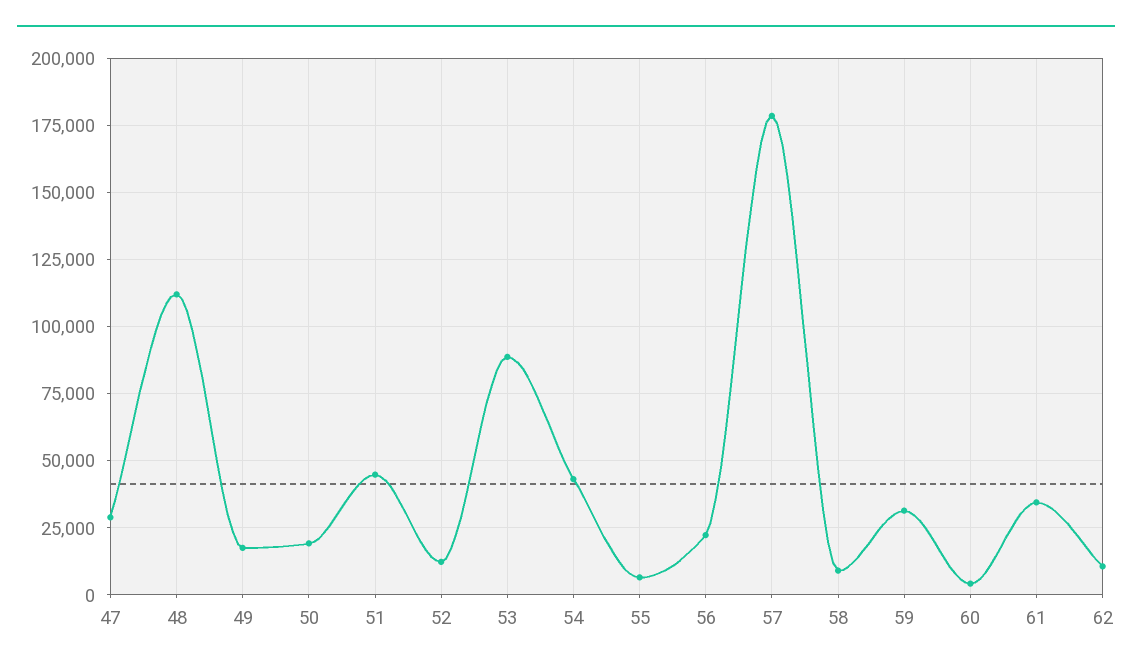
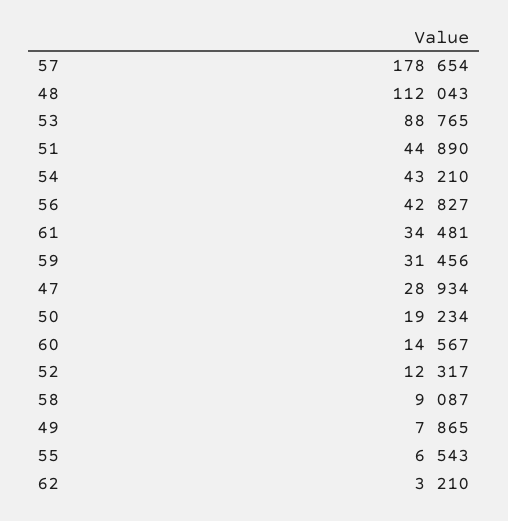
  {
    "47": 28934,
    "48": 112043,
-   "49": 17500,
+   "49": 7865,
    "50": 19234,
    "51": 44890,
    "52": 12317,
    "53": 88765,
    "54": 43210,
    "55": 6543,
-   "56": 22500,
+   "56": 42827,
    "57": 178654,
    "58": 9087,
    "59": 31456,
-   "60": 5000,
+   "60": 14567,
    "61": 34481,
-   "62": 10000
+   "62": 3210
  }

